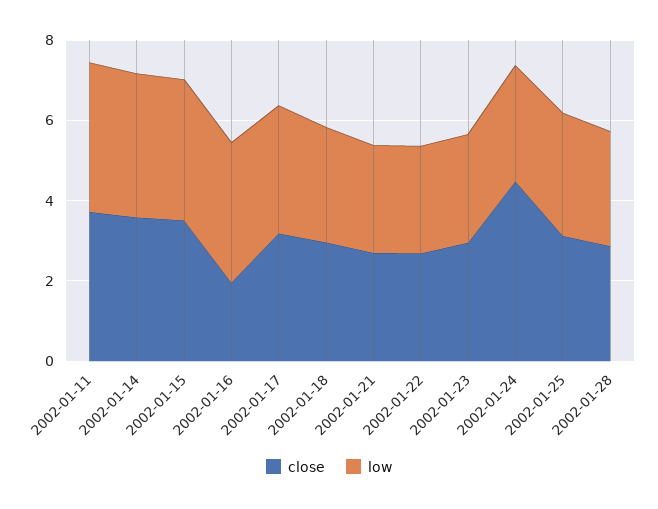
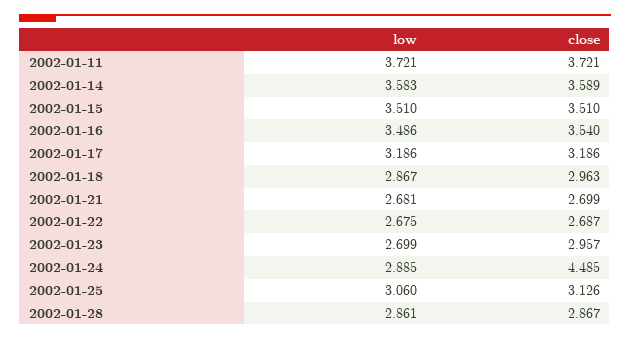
  {
    "close": {
      "2002-01-11": 3.721,
      "2002-01-14": 3.589,
      "2002-01-15": 3.51,
-     "2002-01-16": 2,
+     "2002-01-16": 3.54,
      "2002-01-17": 3.186,
      "2002-01-18": 2.963,
      "2002-01-21": 2.699,
      "2002-01-22": 2.687,
      "2002-01-23": 2.957,
      "2002-01-24": 4.485,
      "2002-01-25": 3.126,
      "2002-01-28": 2.867
    },
    "low": {
      "2002-01-11": 3.721,
      "2002-01-14": 3.583,
      "2002-01-15": 3.51,
      "2002-01-16": 3.486,
      "2002-01-17": 3.186,
      "2002-01-18": 2.867,
      "2002-01-21": 2.681,
      "2002-01-22": 2.675,
      "2002-01-23": 2.699,
      "2002-01-24": 2.885,
      "2002-01-25": 3.06,
      "2002-01-28": 2.861
    }
  }

